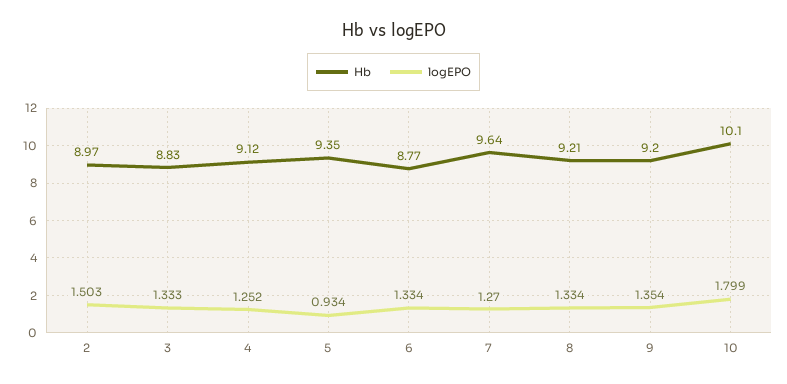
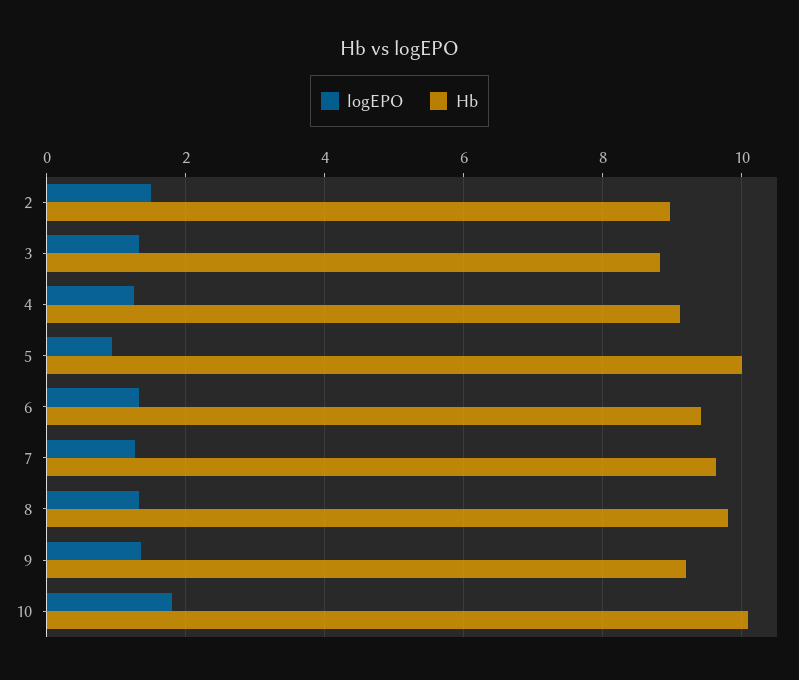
  {
    "Hb": {
      "2": 8.97,
      "3": 8.83,
      "4": 9.12,
-     "5": 9.35,
+     "5": 10,
-     "6": 8.77,
+     "6": 9.4,
      "7": 9.64,
-     "8": 9.21,
+     "8": 9.8,
      "9": 9.2,
      "10": 10.1
    },
    "logEPO": {
      "2": 1.503,
      "3": 1.333,
      "4": 1.252,
      "5": 0.934,
      "6": 1.334,
      "7": 1.27,
      "8": 1.334,
      "9": 1.354,
      "10": 1.799
    }
  }

